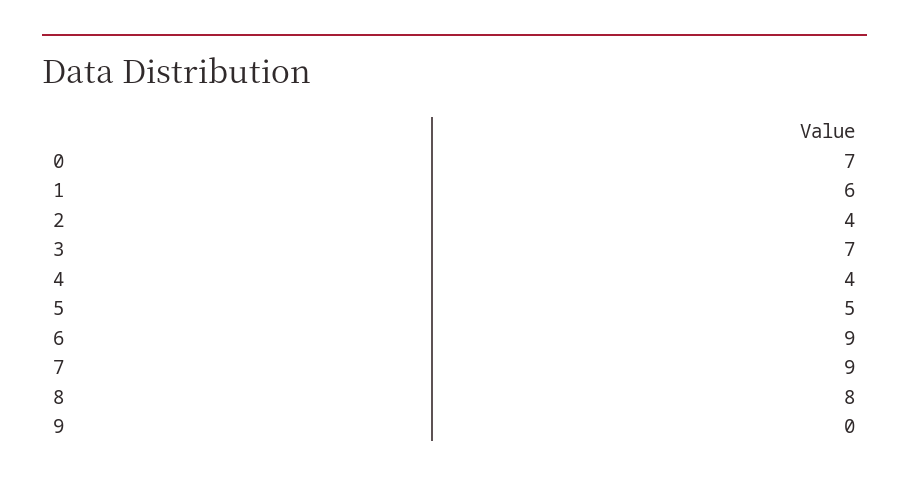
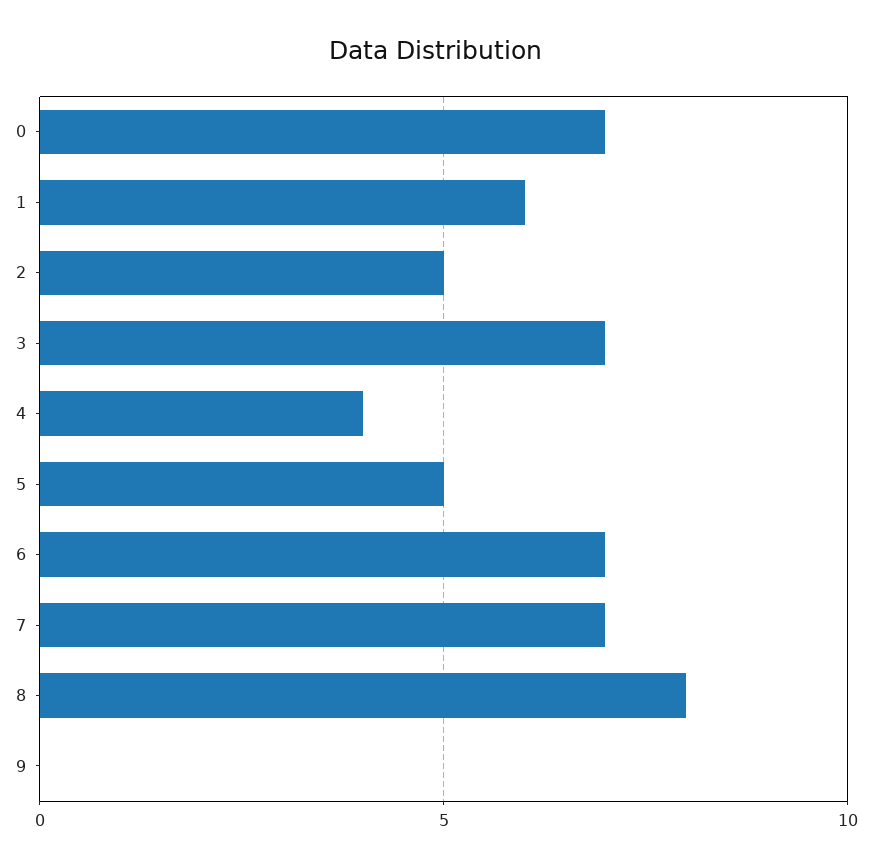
  {
    "0": 7,
    "1": 6,
-   "2": 4,
+   "2": 5,
    "3": 7,
    "4": 4,
    "5": 5,
-   "6": 9,
+   "6": 7,
-   "7": 9,
+   "7": 7,
    "8": 8,
    "9": 0
  }

